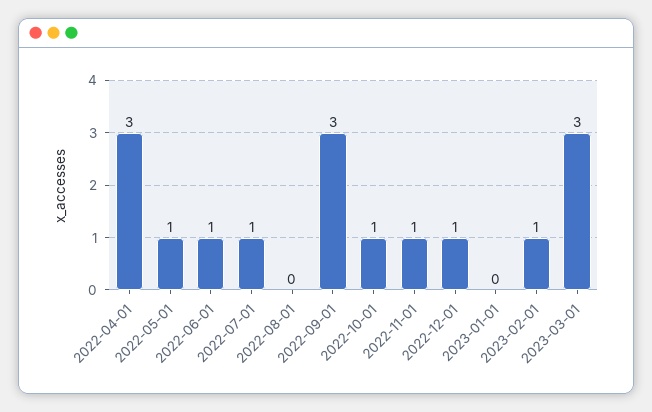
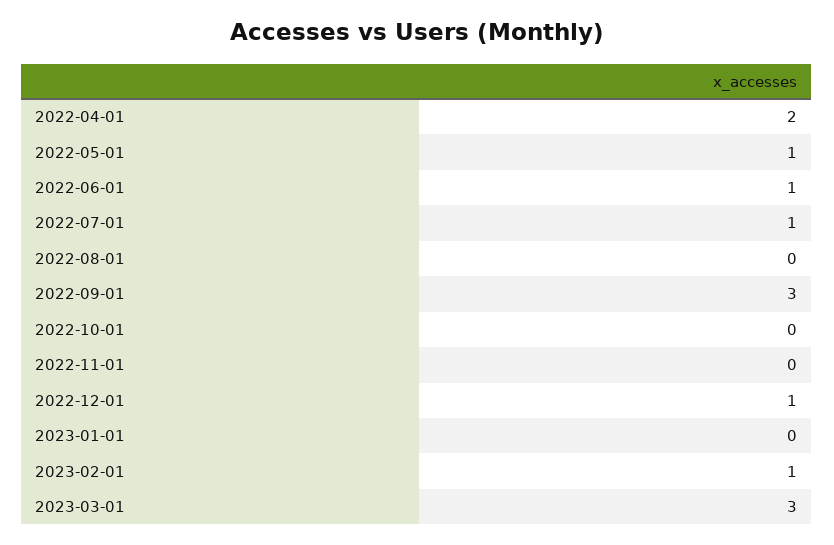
  {
-   "2022-04-01": 3,
+   "2022-04-01": 2,
    "2022-05-01": 1,
    "2022-06-01": 1,
    "2022-07-01": 1,
    "2022-08-01": 0,
    "2022-09-01": 3,
-   "2022-10-01": 1,
+   "2022-10-01": 0,
-   "2022-11-01": 1,
+   "2022-11-01": 0,
    "2022-12-01": 1,
    "2023-01-01": 0,
    "2023-02-01": 1,
    "2023-03-01": 3
  }

